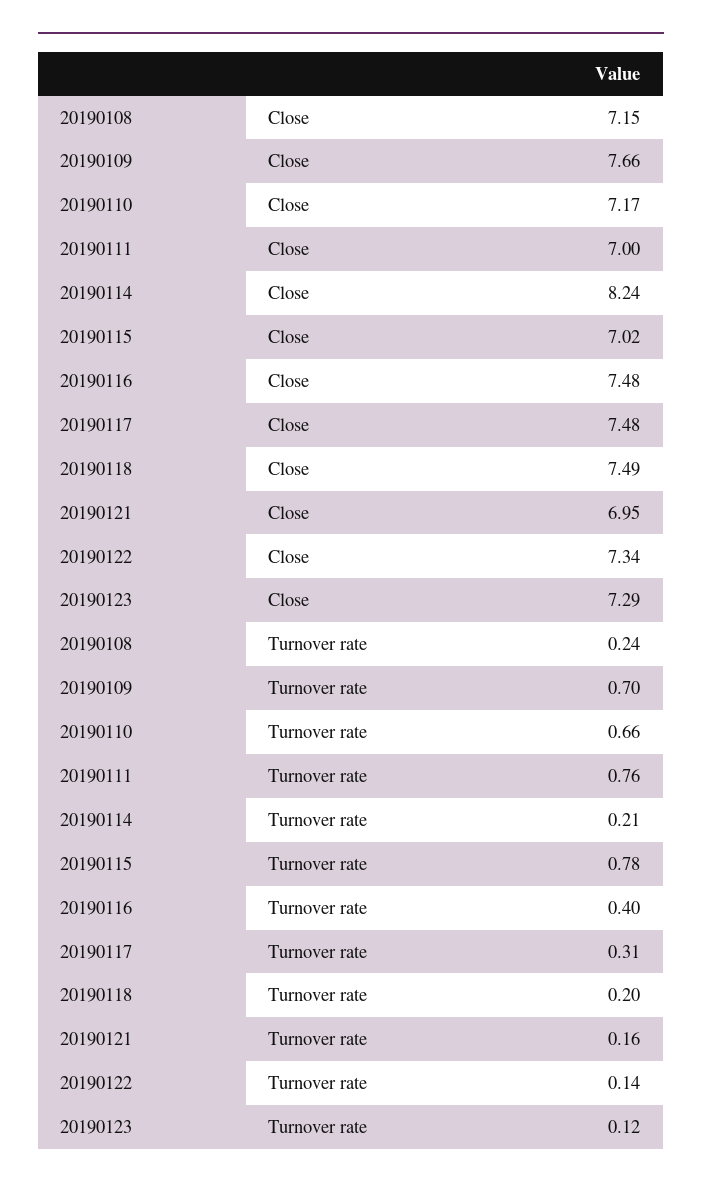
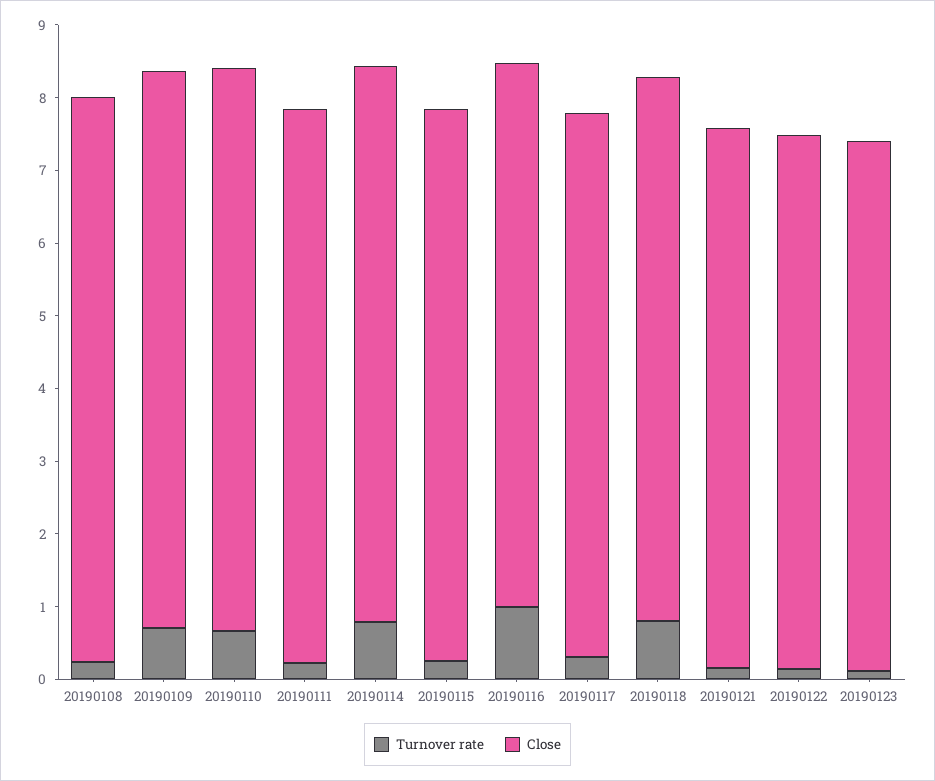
  {
    "Close": {
-     "20190108": 7.15,
+     "20190108": 7.8,
      "20190109": 7.66,
-     "20190110": 7.17,
+     "20190110": 7.8,
-     "20190111": 7,
+     "20190111": 7.6,
-     "20190114": 8.24,
+     "20190114": 7.6,
-     "20190115": 7.02,
+     "20190115": 7.6,
      "20190116": 7.48,
      "20190117": 7.48,
      "20190118": 7.49,
-     "20190121": 6.95,
+     "20190121": 7.4,
      "20190122": 7.34,
      "20190123": 7.29
    },
    "Turnover rate": {
      "20190108": 0.24,
      "20190109": 0.7,
      "20190110": 0.66,
-     "20190111": 0.76,
+     "20190111": 0.2,
-     "20190114": 0.21,
+     "20190114": 0.8,
-     "20190115": 0.78,
+     "20190115": 0.2,
-     "20190116": 0.4,
+     "20190116": 1,
      "20190117": 0.31,
-     "20190118": 0.2,
+     "20190118": 0.8,
      "20190121": 0.16,
      "20190122": 0.14,
      "20190123": 0.12
    }
  }

